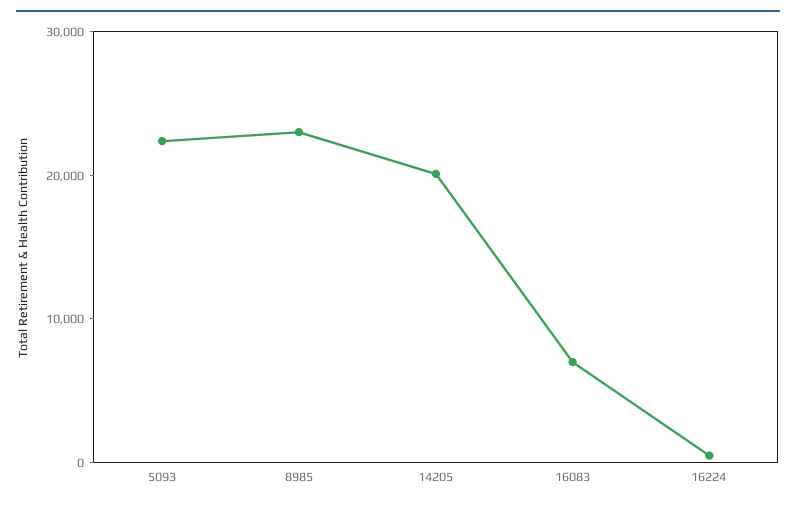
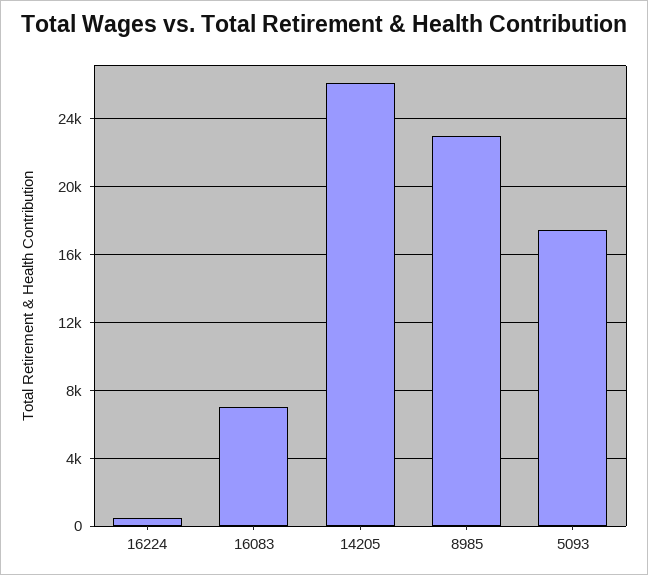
  {
-   "5093": 22000,
+   "5093": 17500,
    "8985": 23000,
-   "14205": 20000,
+   "14205": 26000,
    "16083": 7000,
    "16224": 500
  }

